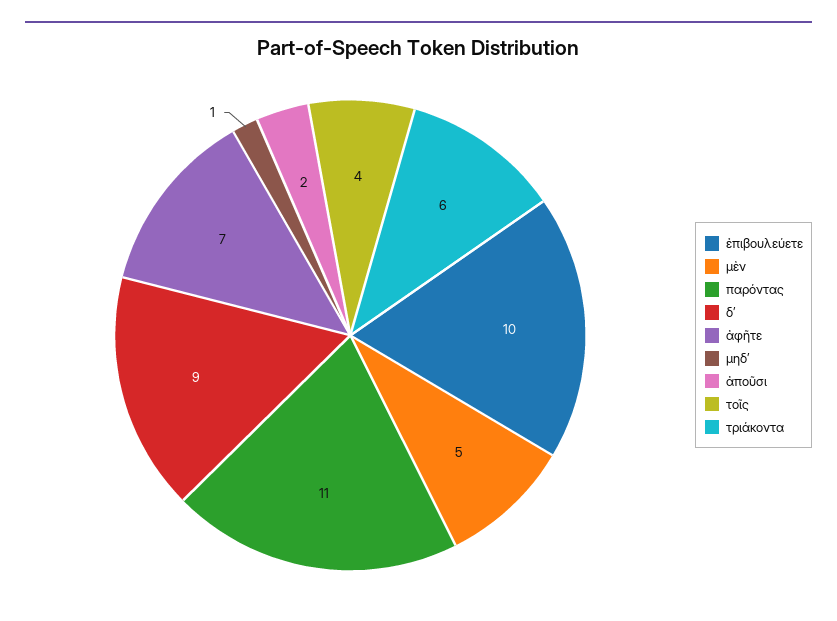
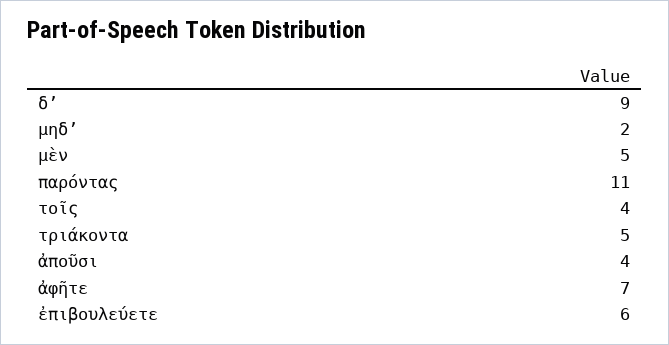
  {
-   "ἐπιβουλεύετε": 10,
+   "ἐπιβουλεύετε": 6,
    "μὲν": 5,
    "παρόντας": 11,
    "δʼ": 9,
    "ἀφῆτε": 7,
-   "μηδʼ": 1,
+   "μηδʼ": 2,
-   "ἀποῦσι": 2,
+   "ἀποῦσι": 4,
    "τοῖς": 4,
-   "τριάκοντα": 6
+   "τριάκοντα": 5
  }

